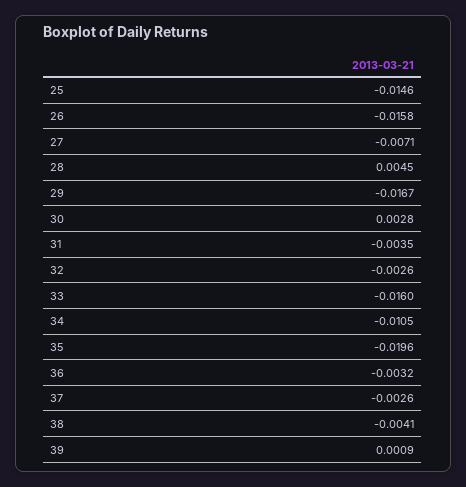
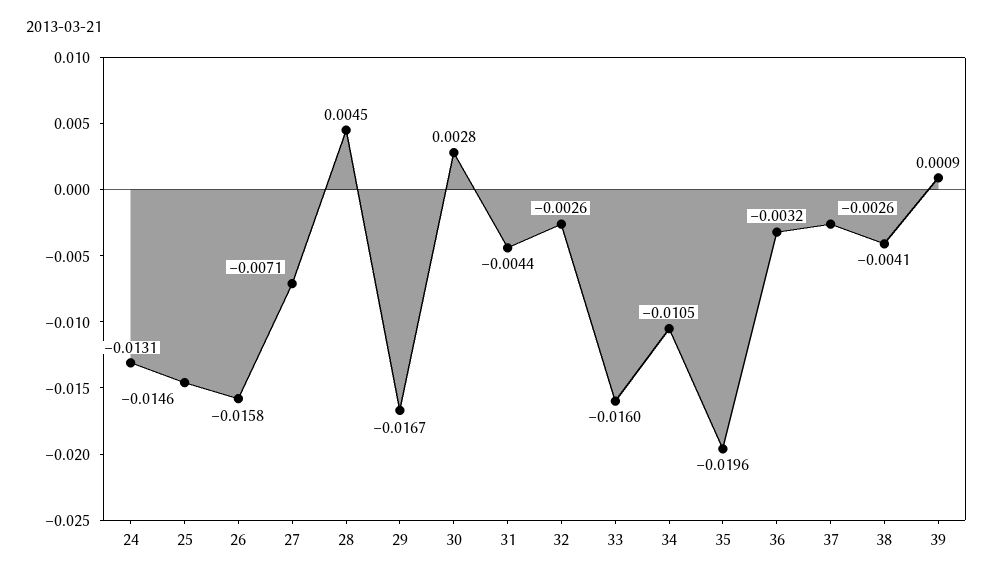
  {
    "25": -0.0146,
    "26": -0.0158,
    "27": -0.0071,
    "28": 0.0045,
    "29": -0.0167,
    "30": 0.0028,
-   "31": -0.0035,
+   "31": -0.0044,
    "32": -0.0026,
    "33": -0.016,
    "34": -0.0105,
    "35": -0.0196,
    "36": -0.0032,
    "37": -0.0026,
    "38": -0.0041,
-   "39": 0.0009
+   "39": 0.0009,
+   "24": -0.0131
  }

